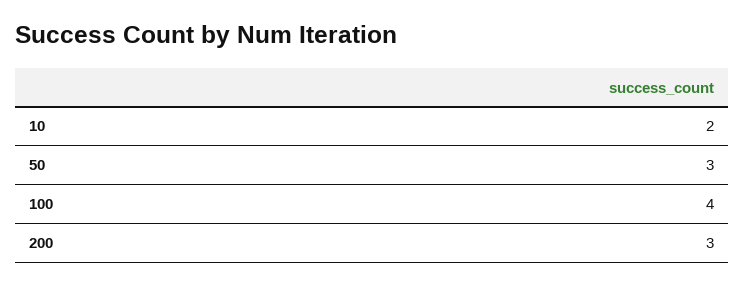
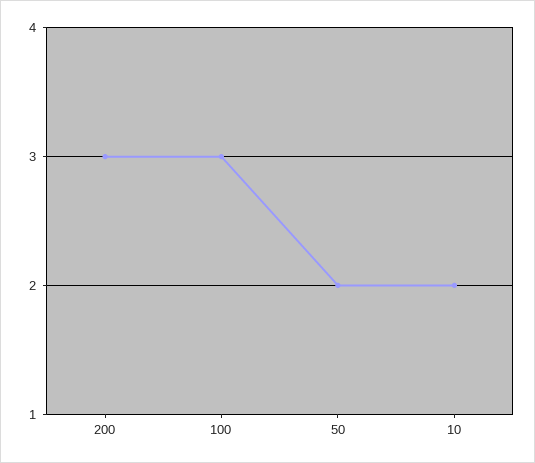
  {
    "10": 2,
-   "50": 3,
+   "50": 2,
-   "100": 4,
+   "100": 3,
    "200": 3
  }

